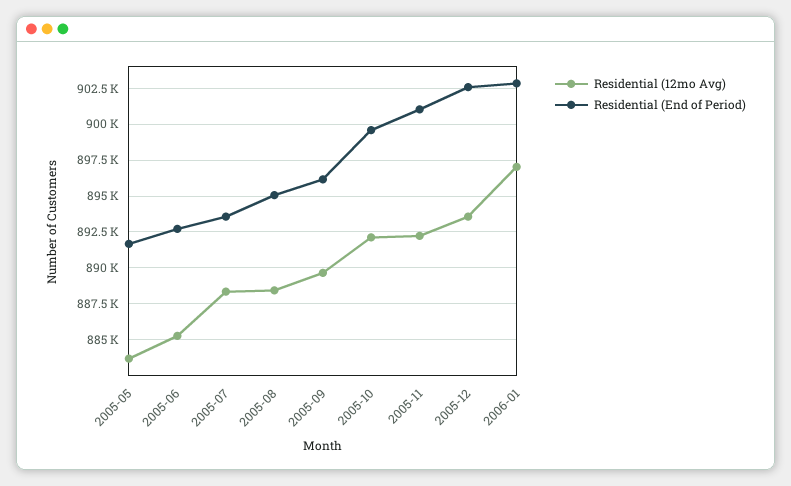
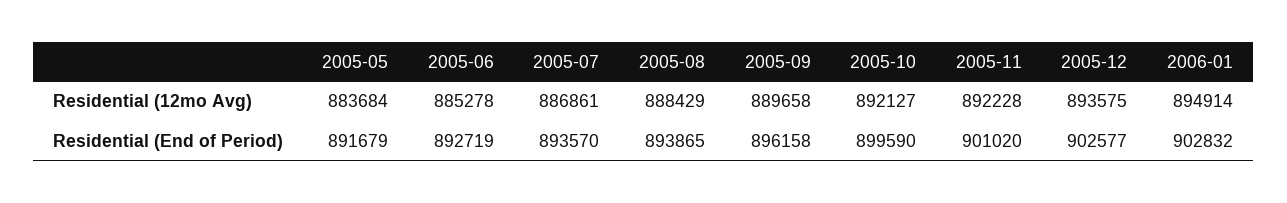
  {
    "Residential (12mo Avg)": {
      "2005-05": 883684,
      "2005-06": 885278,
-     "2005-07": 888500,
+     "2005-07": 886861,
      "2005-08": 888429,
      "2005-09": 889658,
      "2005-10": 892127,
      "2005-11": 892228,
      "2005-12": 893575,
-     "2006-01": 897000
+     "2006-01": 894914
    },
    "Residential (End of Period)": {
      "2005-05": 891679,
      "2005-06": 892719,
      "2005-07": 893570,
-     "2005-08": 895000,
+     "2005-08": 893865,
      "2005-09": 896158,
      "2005-10": 899590,
      "2005-11": 901020,
      "2005-12": 902577,
      "2006-01": 902832
    }
  }

